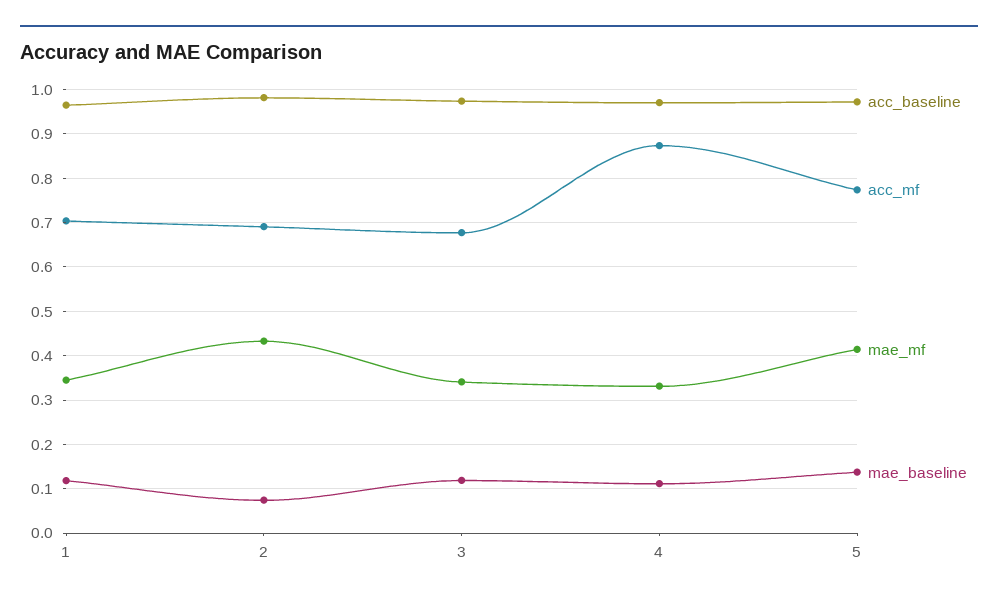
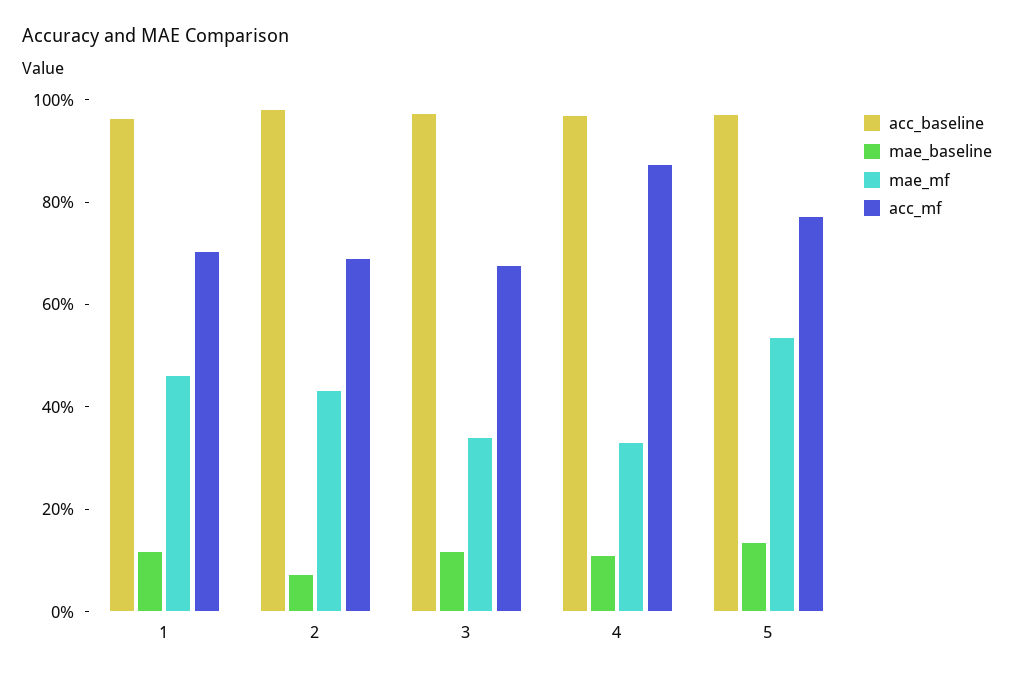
  {
    "acc_baseline": {
      "1": 0.96,
      "2": 0.98,
      "3": 0.98,
      "4": 0.98,
      "5": 0.98
    },
    "acc_mf": {
      "1": 0.7,
      "2": 0.7,
      "3": 0.68,
      "4": 0.88,
      "5": 0.78
    },
    "mae_mf": {
-     "1": 0.34,
+     "1": 0.45,
      "2": 0.44,
      "3": 0.34,
      "4": 0.34,
-     "5": 0.42
+     "5": 0.55
    },
    "mae_baseline": {
      "1": 0.12,
      "2": 0.08,
      "3": 0.12,
      "4": 0.12,
      "5": 0.14
    }
  }

